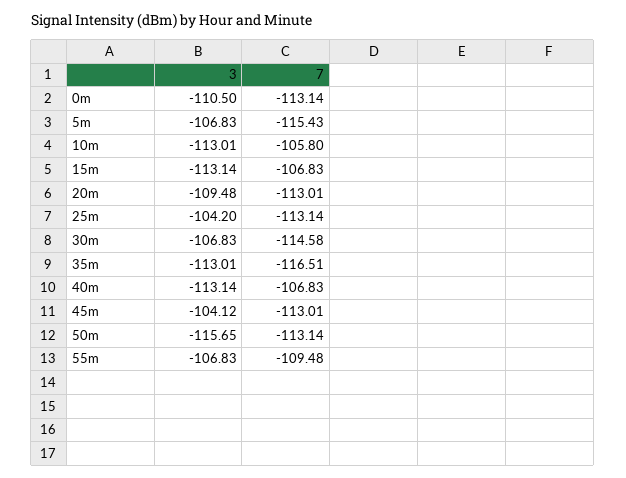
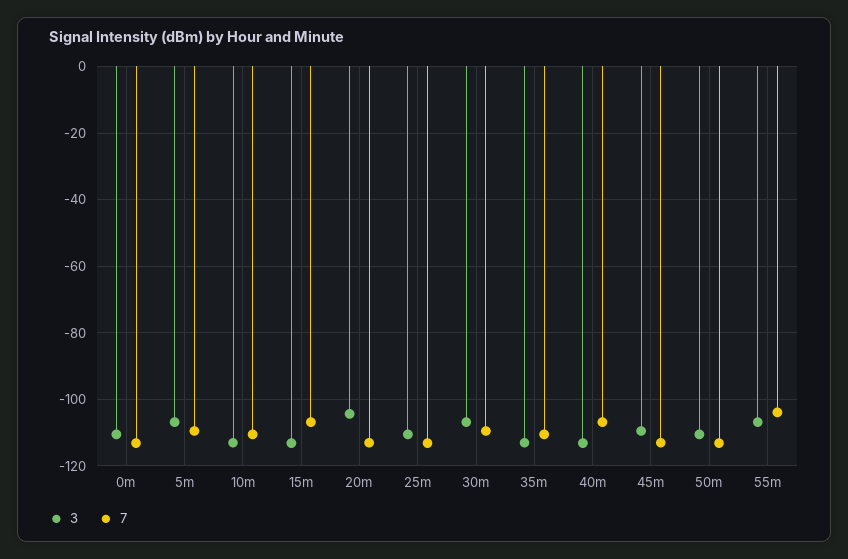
  {
    "3": {
      "0m": -110.5,
      "5m": -106.83,
      "10m": -113.01,
      "15m": -113.14,
-     "20m": -109.48,
+     "20m": -104,
-     "25m": -104.2,
+     "25m": -110,
      "30m": -106.83,
      "35m": -113.01,
      "40m": -113.14,
-     "45m": -104.12,
+     "45m": -110,
-     "50m": -115.65,
+     "50m": -110,
      "55m": -106.83
    },
    "7": {
      "0m": -113.14,
-     "5m": -115.43,
+     "5m": -110,
-     "10m": -105.8,
+     "10m": -110,
      "15m": -106.83,
      "20m": -113.01,
      "25m": -113.14,
-     "30m": -114.58,
+     "30m": -110,
-     "35m": -116.51,
+     "35m": -110,
      "40m": -106.83,
      "45m": -113.01,
      "50m": -113.14,
-     "55m": -109.48
+     "55m": -104
    }
  }

